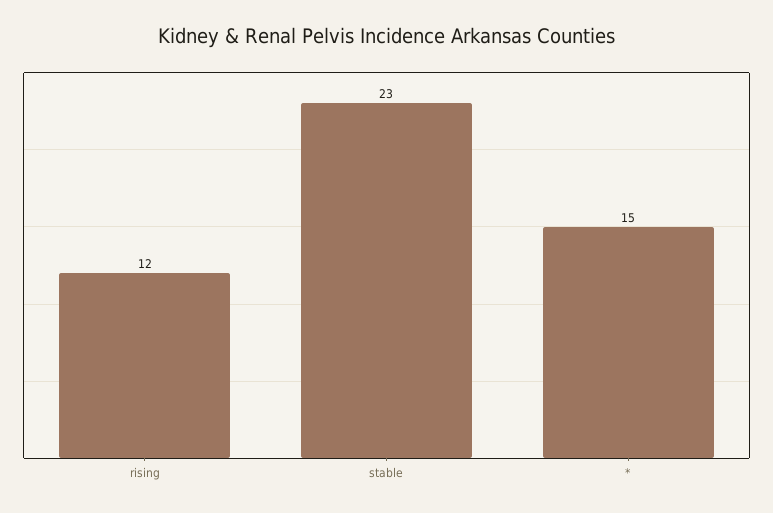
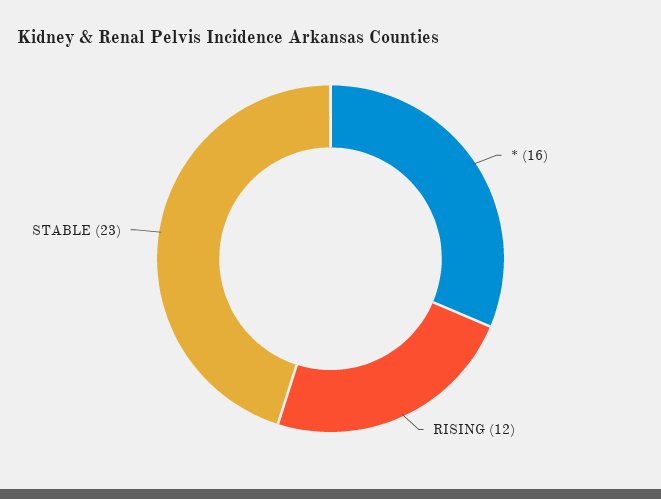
  {
    "rising": 12,
    "stable": 23,
-   "*": 15
+   "*": 16
  }

